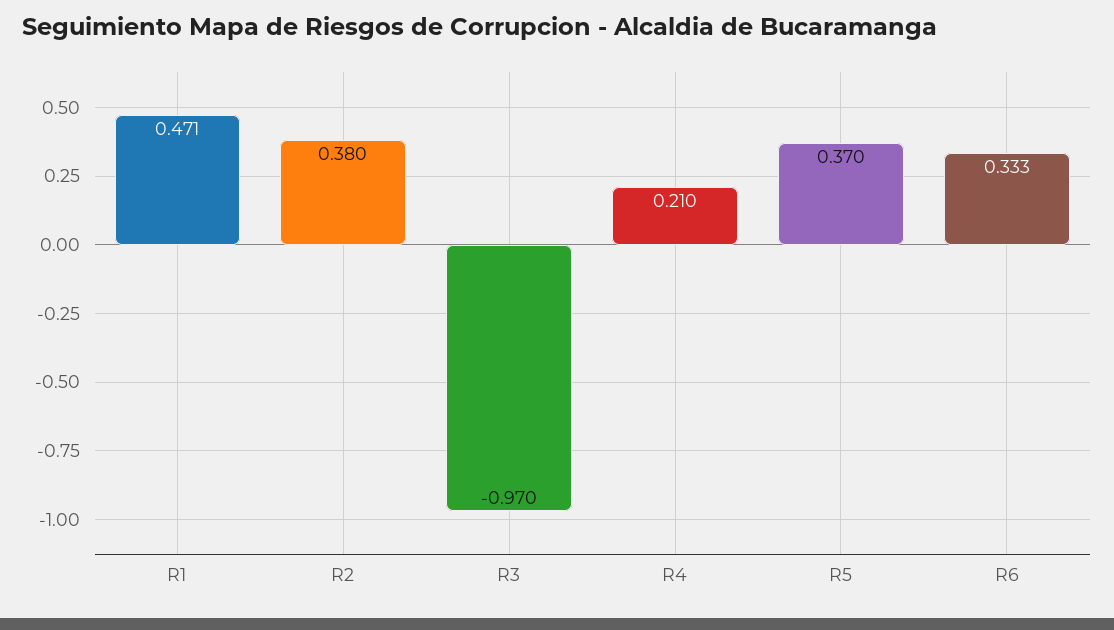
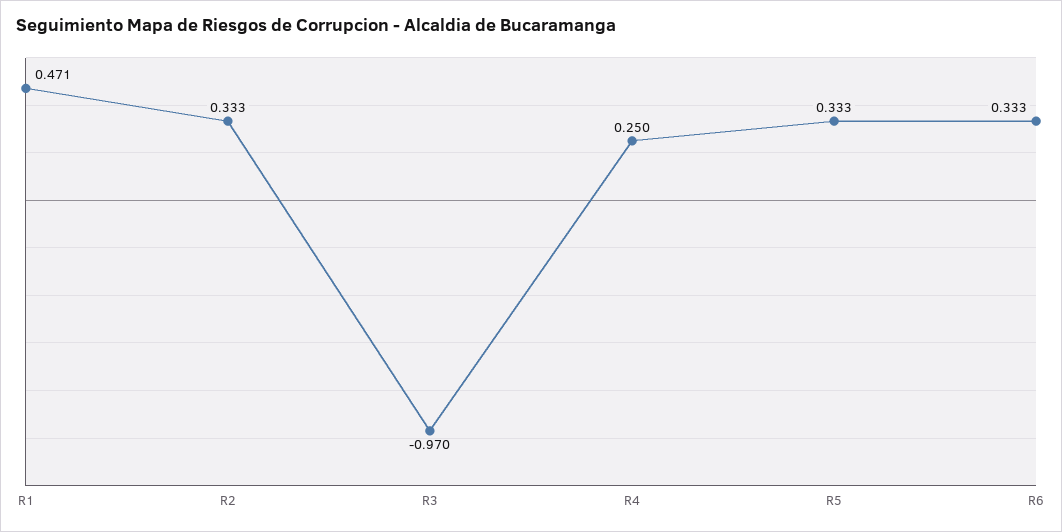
  {
    "R1": 0.471,
-   "R2": 0.38,
+   "R2": 0.333,
    "R3": -0.97,
-   "R4": 0.21,
+   "R4": 0.25,
-   "R5": 0.37,
+   "R5": 0.333,
    "R6": 0.333
  }

